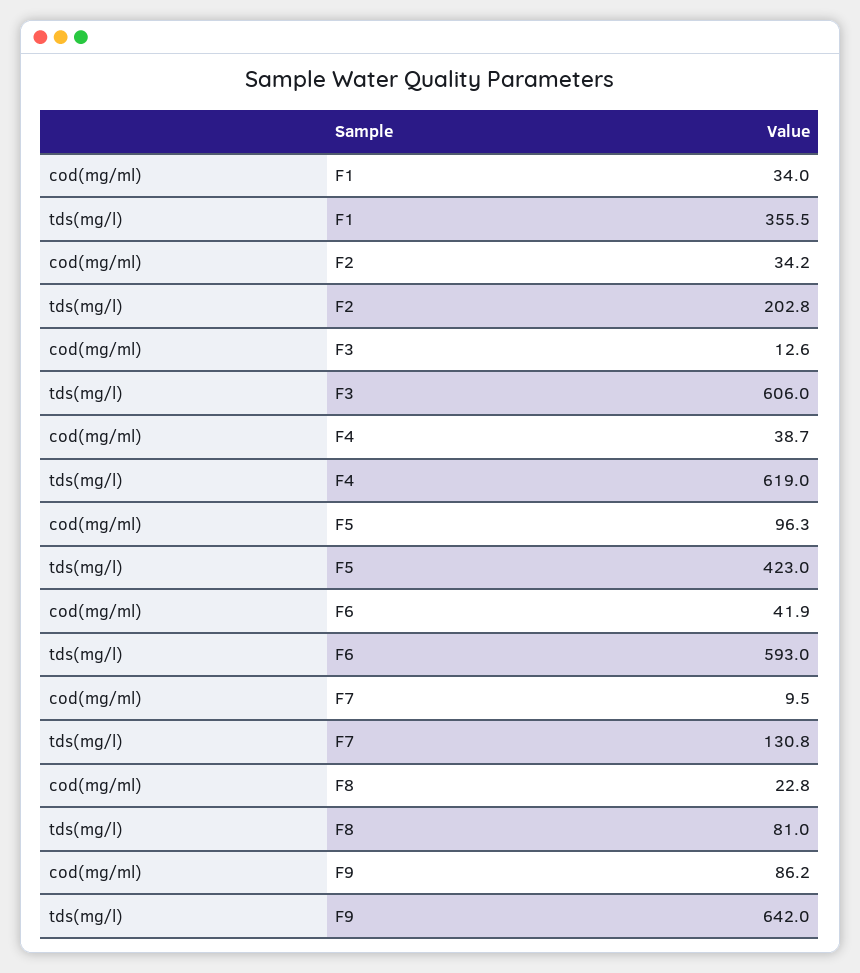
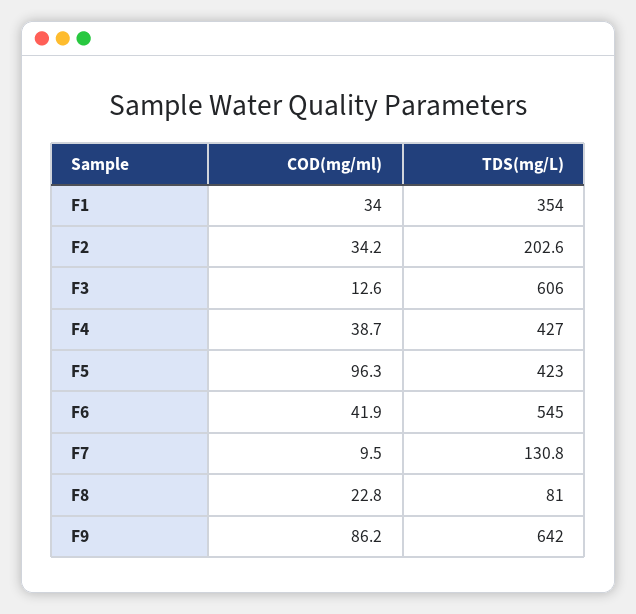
  {
    "cod(mg/ml)": {
      "F1": 34,
      "F2": 34.2,
      "F3": 12.6,
      "F4": 38.7,
      "F5": 96.3,
      "F6": 41.9,
      "F7": 9.5,
      "F8": 22.8,
      "F9": 86.2
    },
    "tds(mg/l)": {
-     "F1": 355.5,
+     "F1": 354,
-     "F2": 202.8,
+     "F2": 202.6,
      "F3": 606,
-     "F4": 619,
+     "F4": 427,
      "F5": 423,
-     "F6": 593,
+     "F6": 545,
      "F7": 130.8,
      "F8": 81,
      "F9": 642
    }
  }

